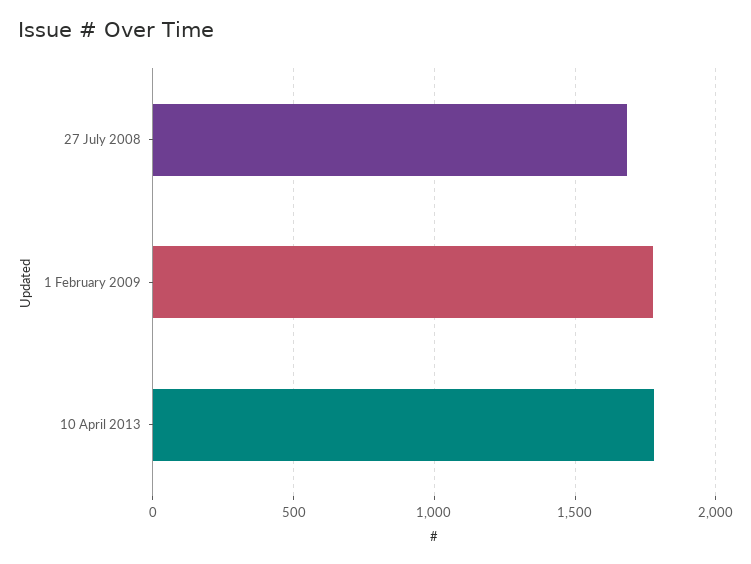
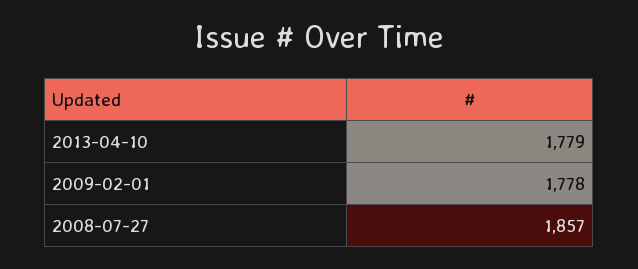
  {
-   "27 July 2008": 1700,
+   "27 July 2008": 1857,
    "1 February 2009": 1778,
    "10 April 2013": 1779
  }

